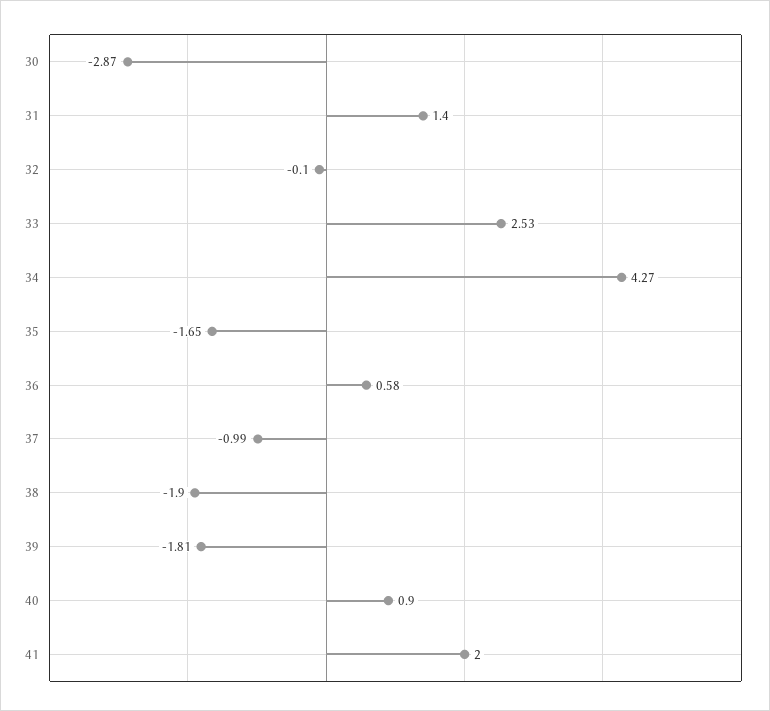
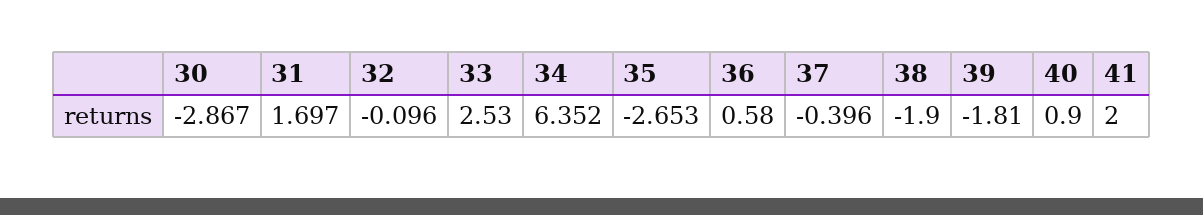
  {
    "30": -2.867,
-   "31": 1.4,
+   "31": 1.697,
    "32": -0.096,
    "33": 2.53,
-   "34": 4.27,
+   "34": 6.352,
-   "35": -1.65,
+   "35": -2.653,
    "36": 0.58,
-   "37": -0.99,
+   "37": -0.396,
    "38": -1.9,
    "39": -1.81,
    "40": 0.9,
    "41": 2
  }

